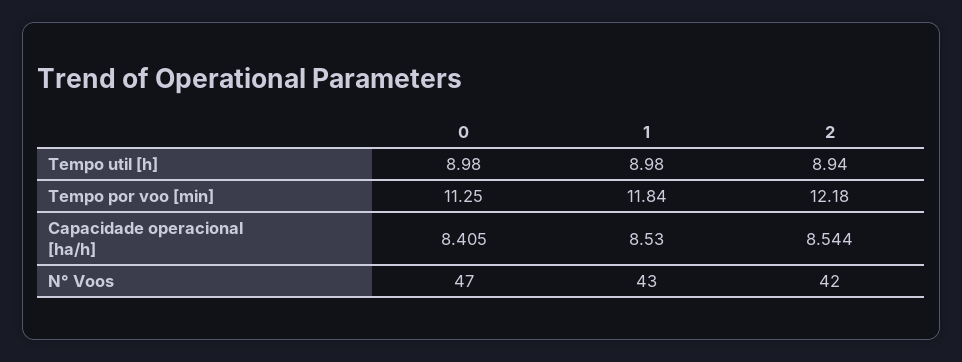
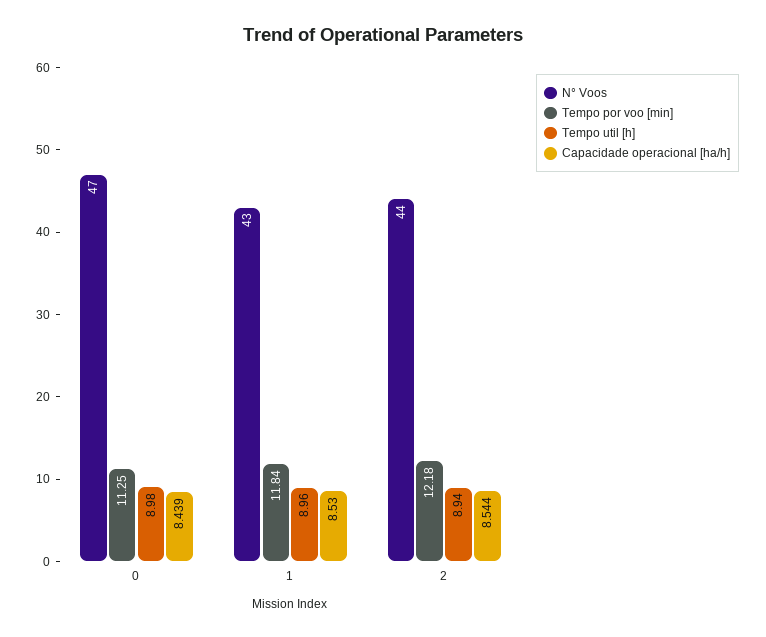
  {
    "Tempo util [h]": {
      "0": 8.98,
-     "1": 8.98,
+     "1": 8.96,
      "2": 8.94
    },
    "Tempo por voo [min]": {
      "0": 11.25,
      "1": 11.84,
      "2": 12.18
    },
    "Capacidade operacional [ha/h]": {
-     "0": 8.405,
+     "0": 8.439,
      "1": 8.53,
      "2": 8.544
    },
    "N° Voos": {
      "0": 47,
      "1": 43,
-     "2": 42
+     "2": 44
    }
  }

